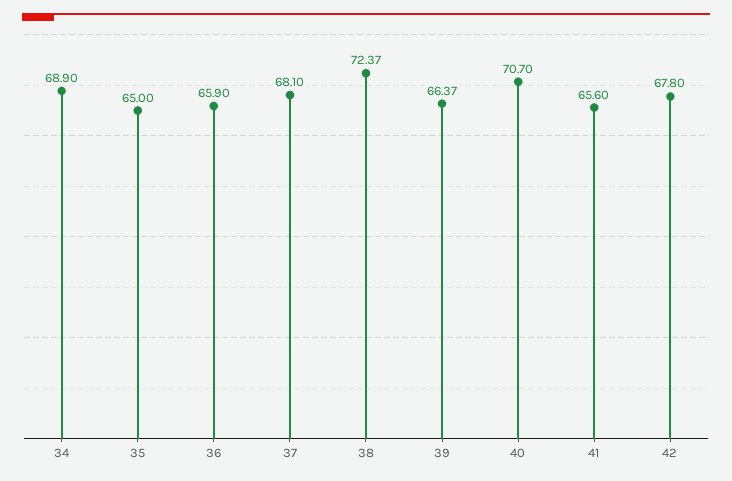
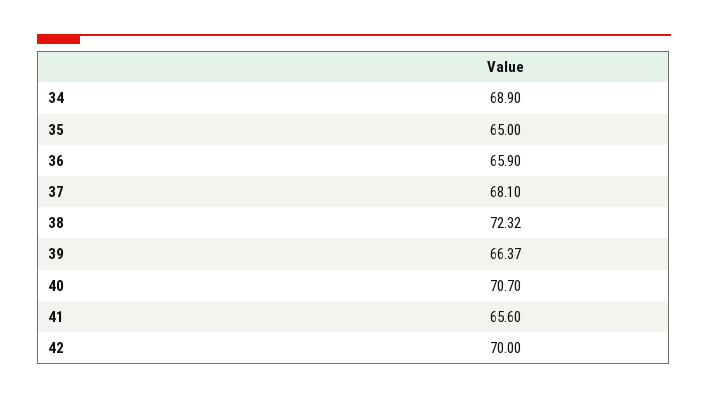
  {
    "34": 68.9,
    "35": 65,
    "36": 65.9,
    "37": 68.1,
-   "38": 72.37,
+   "38": 72.32,
    "39": 66.37,
    "40": 70.7,
    "41": 65.6,
-   "42": 67.8
+   "42": 70
  }

